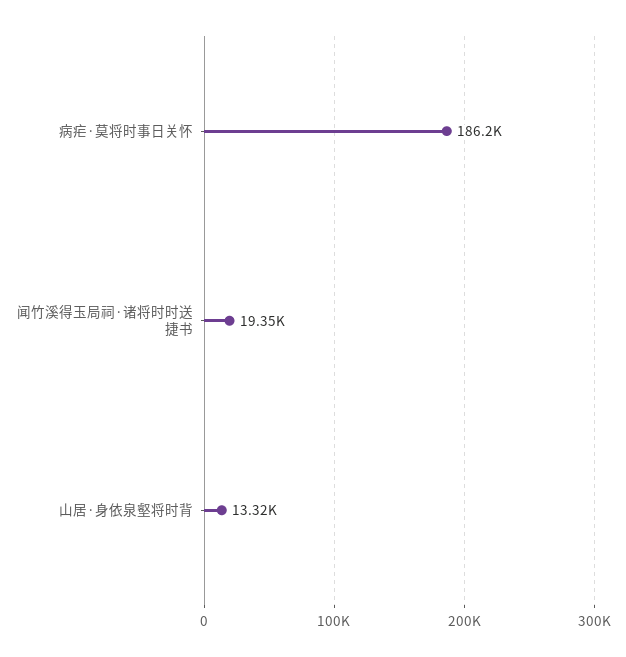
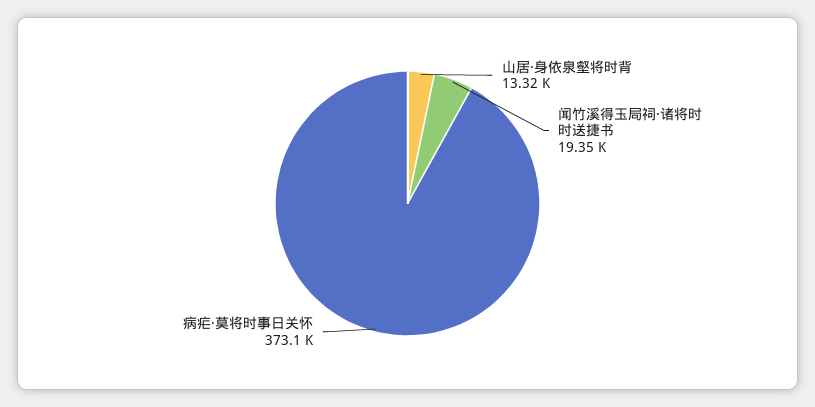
  {
-   "病疟·莫将时事日关怀": 186200,
+   "病疟·莫将时事日关怀": 373100,
    "闻竹溪得玉局祠·诸将时时送捷书": 19350,
    "山居·身依泉壑将时背": 13320
  }

